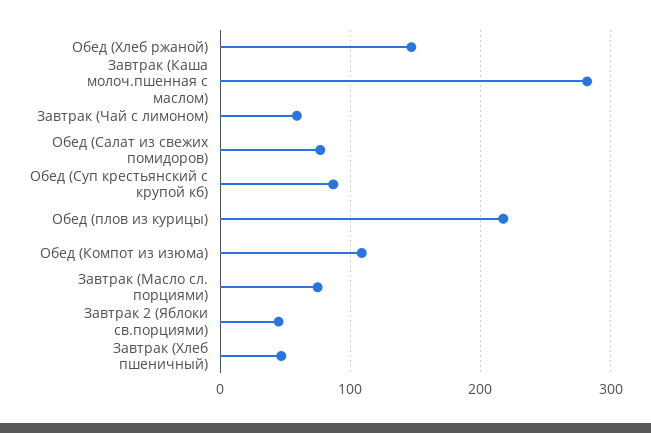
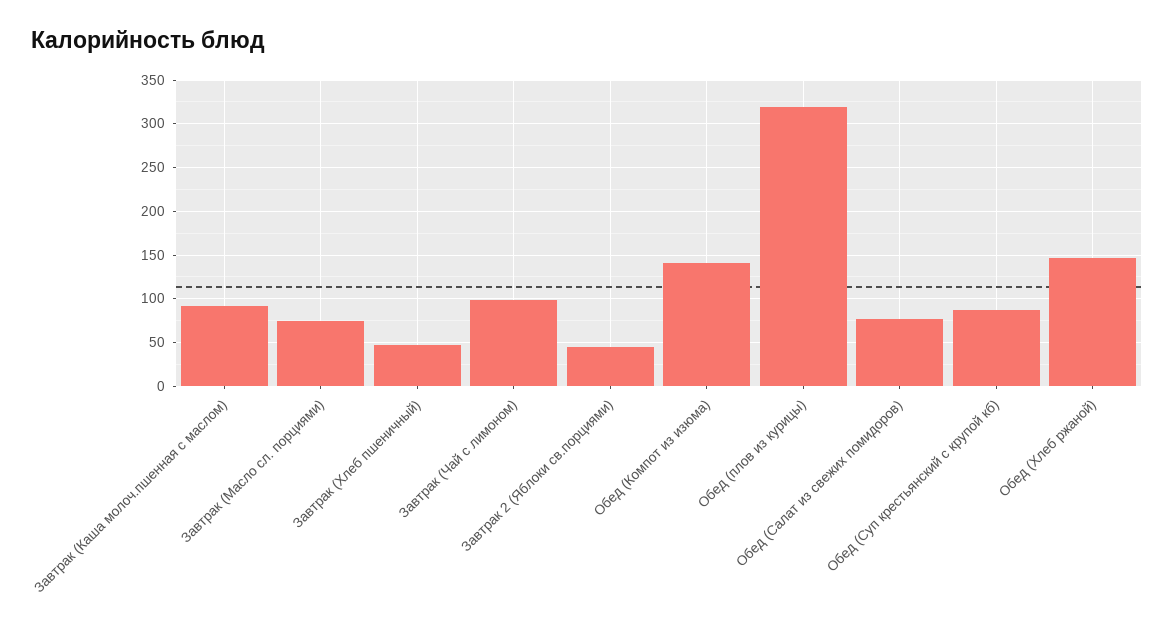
  {
    "Обед (Хлеб ржаной)": 150,
-   "Завтрак (Каша молоч.пшенная с маслом)": 280,
+   "Завтрак (Каша молоч.пшенная с маслом)": 90,
-   "Завтрак (Чай с лимоном)": 60,
+   "Завтрак (Чай с лимоном)": 100,
    "Обед (Салат из свежих помидоров)": 80,
    "Обед (Суп крестьянский с крупой кб)": 90,
-   "Обед (плов из курицы)": 220,
+   "Обед (плов из курицы)": 320,
-   "Обед (Компот из изюма)": 110,
+   "Обед (Компот из изюма)": 140,
    "Завтрак (Масло сл. порциями)": 80,
    "Завтрак 2 (Яблоки св.порциями)": 50,
    "Завтрак (Хлеб пшеничный)": 50
  }

